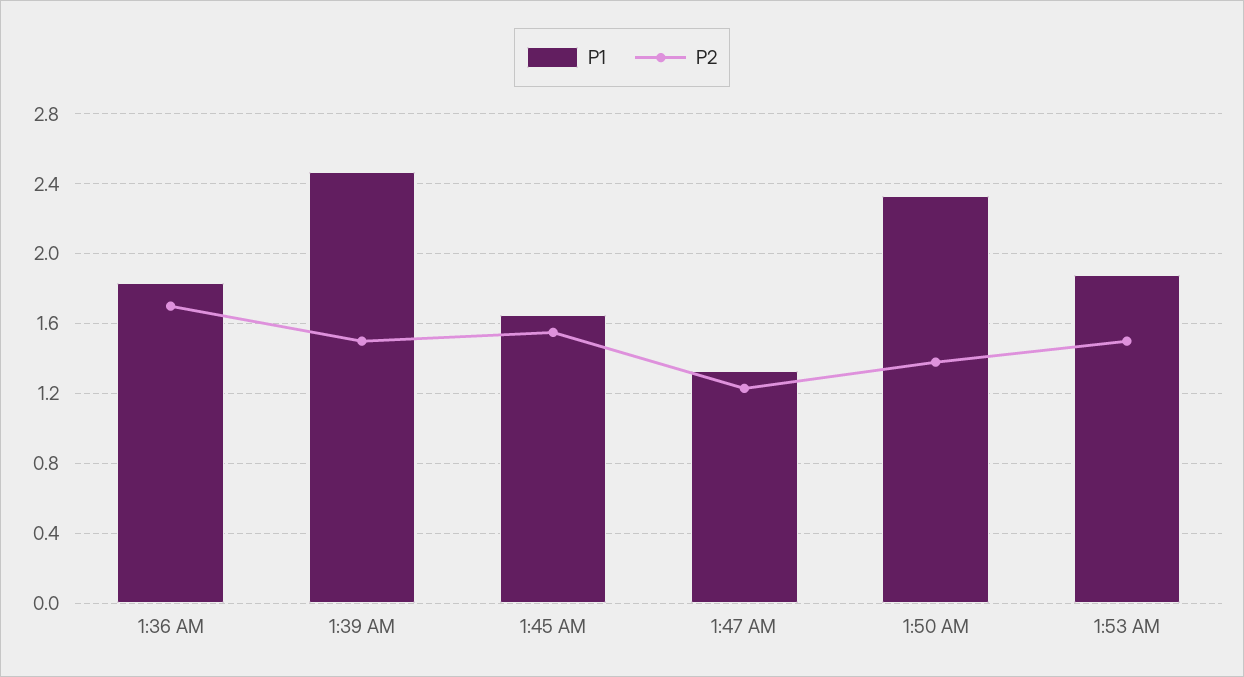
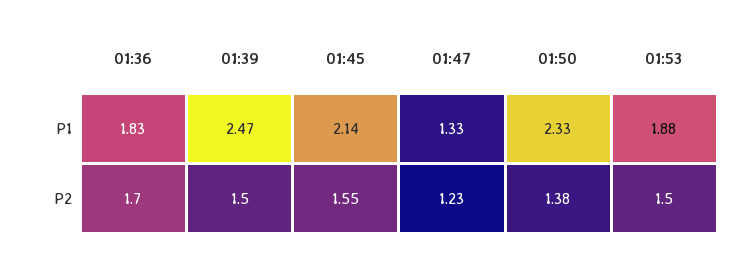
  {
    "P1": {
      "1:36 AM": 1.83,
      "1:39 AM": 2.47,
-     "1:45 AM": 1.65,
+     "1:45 AM": 2.14,
      "1:47 AM": 1.33,
      "1:50 AM": 2.33,
      "1:53 AM": 1.88
    },
    "P2": {
      "1:36 AM": 1.7,
      "1:39 AM": 1.5,
      "1:45 AM": 1.55,
      "1:47 AM": 1.23,
      "1:50 AM": 1.38,
      "1:53 AM": 1.5
    }
  }

